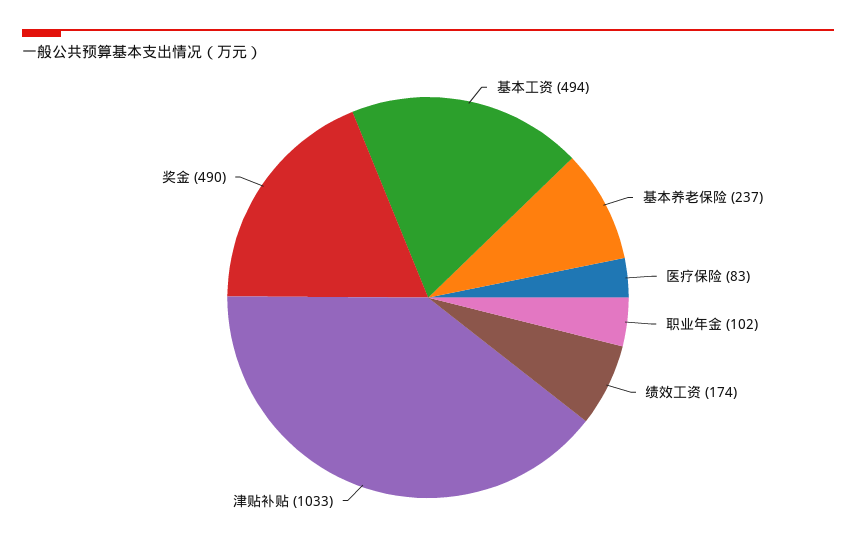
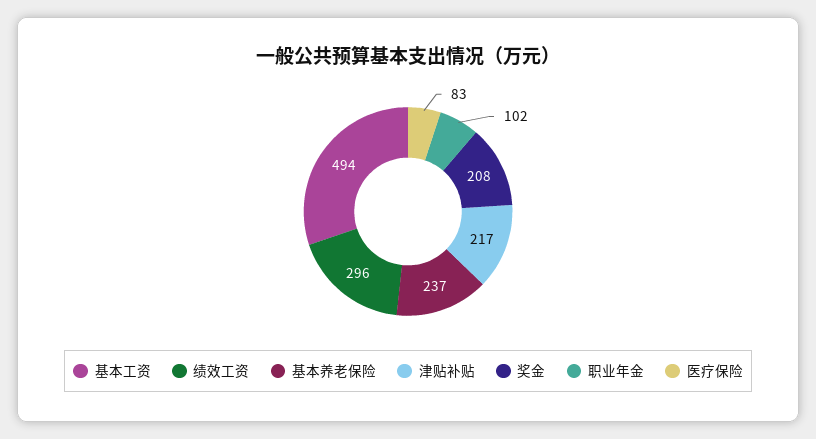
  {
    "基本工资": 494,
    "基本养老保险": 237,
    "医疗保险": 83,
    "职业年金": 102,
-   "绩效工资": 174,
+   "绩效工资": 296,
-   "津贴补贴": 1033,
+   "津贴补贴": 217,
-   "奖金": 490
+   "奖金": 208
  }

